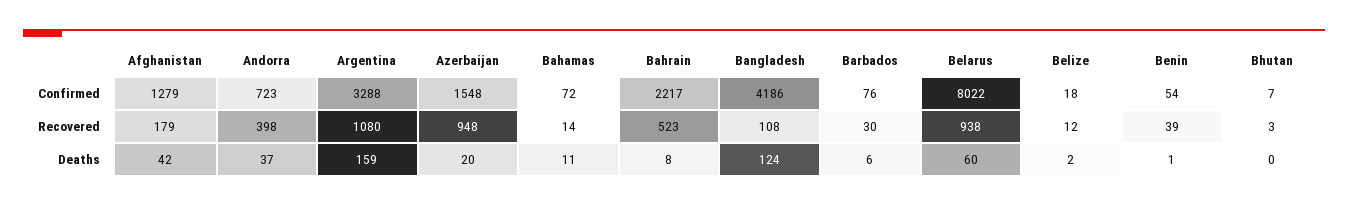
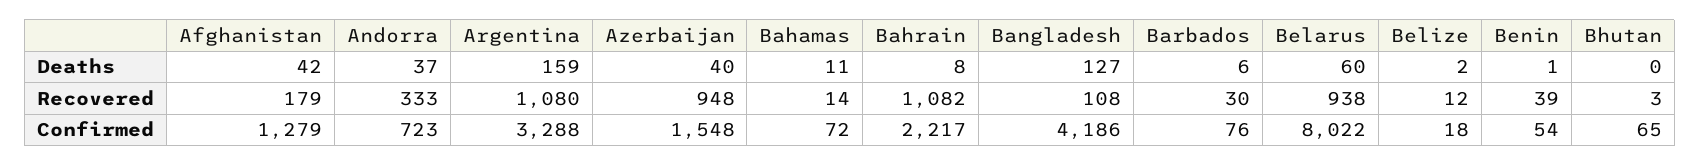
  {
    "Afghanistan": {
      "Confirmed": 1279,
      "Recovered": 179,
      "Deaths": 42
    },
    "Andorra": {
      "Confirmed": 723,
-     "Recovered": 398,
+     "Recovered": 333,
      "Deaths": 37
    },
    "Argentina": {
      "Confirmed": 3288,
      "Recovered": 1080,
      "Deaths": 159
    },
    "Azerbaijan": {
      "Confirmed": 1548,
      "Recovered": 948,
-     "Deaths": 20
+     "Deaths": 40
    },
    "Bahamas": {
      "Confirmed": 72,
      "Recovered": 14,
      "Deaths": 11
    },
    "Bahrain": {
      "Confirmed": 2217,
-     "Recovered": 523,
+     "Recovered": 1082,
      "Deaths": 8
    },
    "Bangladesh": {
      "Confirmed": 4186,
      "Recovered": 108,
-     "Deaths": 124
+     "Deaths": 127
    },
    "Barbados": {
      "Confirmed": 76,
      "Recovered": 30,
      "Deaths": 6
    },
    "Belarus": {
      "Confirmed": 8022,
      "Recovered": 938,
      "Deaths": 60
    },
    "Belize": {
      "Confirmed": 18,
      "Recovered": 12,
      "Deaths": 2
    },
    "Benin": {
      "Confirmed": 54,
      "Recovered": 39,
      "Deaths": 1
    },
    "Bhutan": {
-     "Confirmed": 7,
+     "Confirmed": 65,
      "Recovered": 3,
      "Deaths": 0
    }
  }

